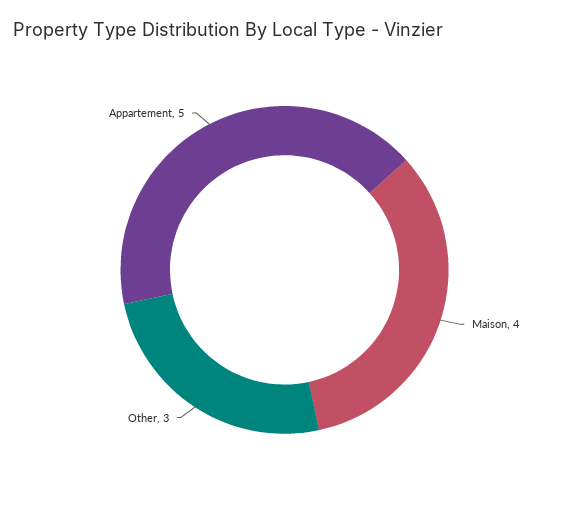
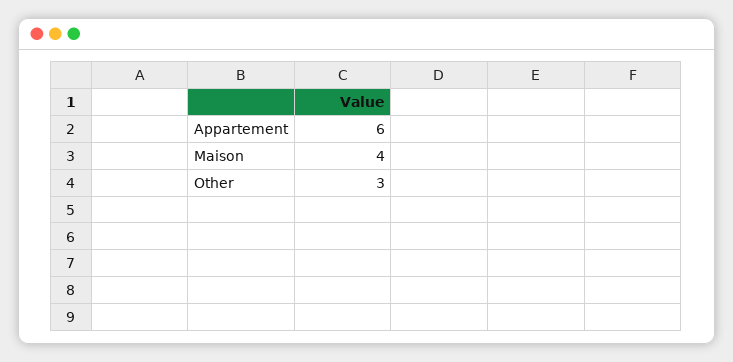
  {
    "Maison": 4,
    "Other": 3,
-   "Appartement": 5
+   "Appartement": 6
  }

